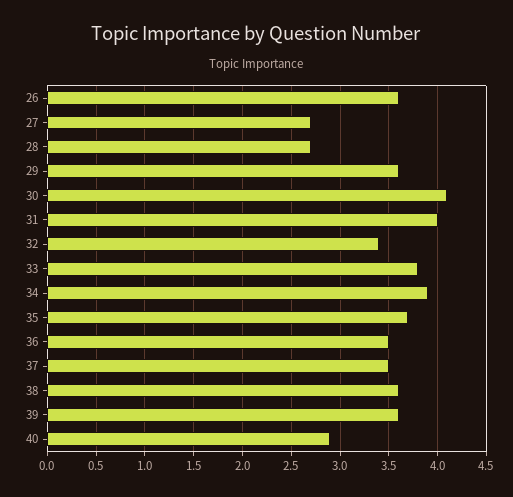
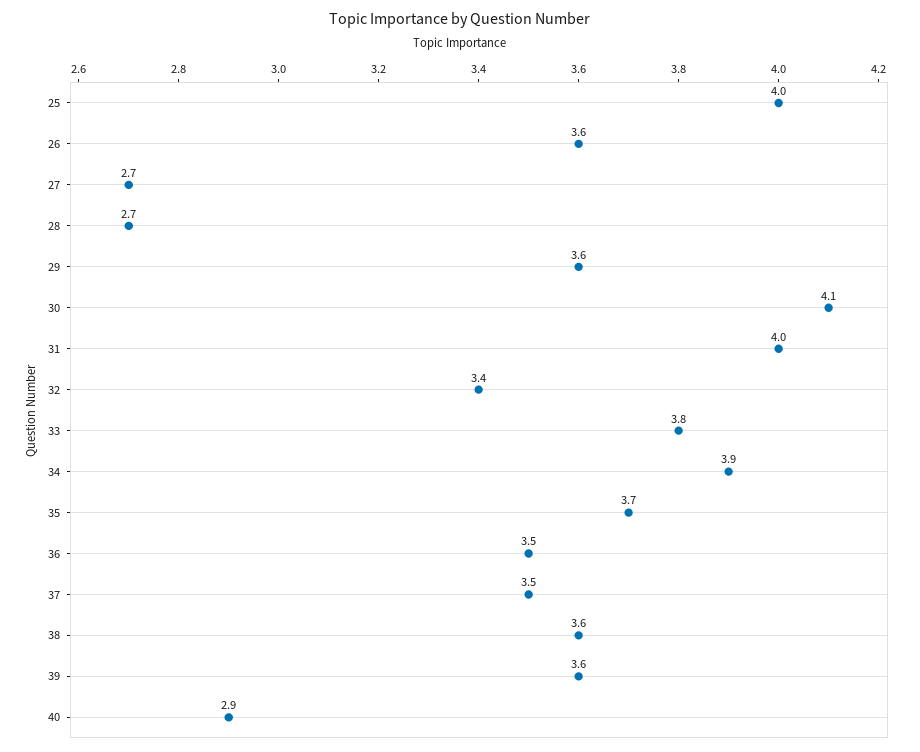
  {
    "26": 3.6,
    "27": 2.7,
    "28": 2.7,
    "29": 3.6,
    "30": 4.1,
    "31": 4,
    "32": 3.4,
    "33": 3.8,
    "34": 3.9,
    "35": 3.7,
    "36": 3.5,
    "37": 3.5,
    "38": 3.6,
    "39": 3.6,
-   "40": 2.9
+   "40": 2.9,
+   "25": 4
  }

